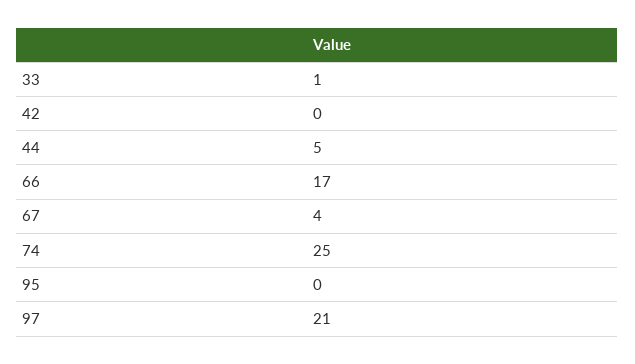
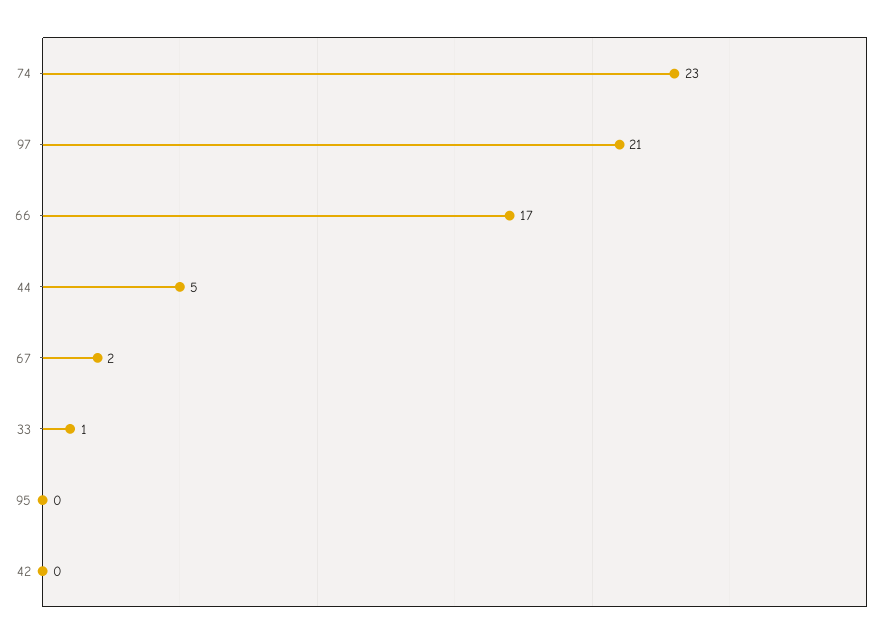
  {
    "33": 1,
    "42": 0,
    "44": 5,
    "66": 17,
-   "67": 4,
+   "67": 2,
-   "74": 25,
+   "74": 23,
    "95": 0,
    "97": 21
  }

